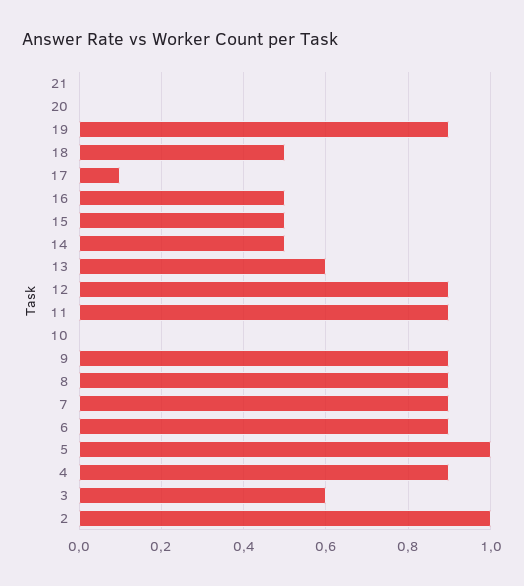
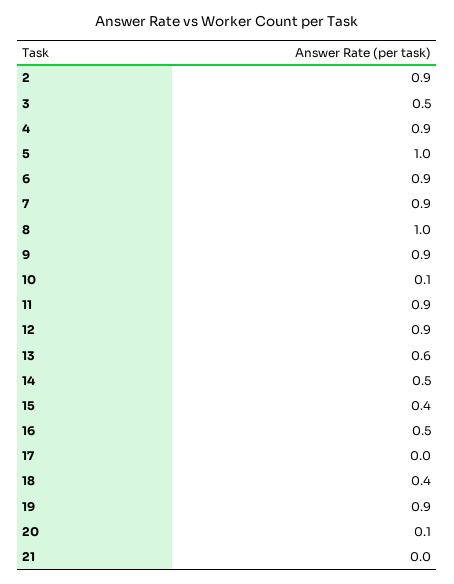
  {
    "21": 0,
-   "20": 0,
+   "20": 0.1,
    "19": 0.9,
-   "18": 0.5,
+   "18": 0.4,
-   "17": 0.1,
+   "17": 0,
    "16": 0.5,
-   "15": 0.5,
+   "15": 0.4,
    "14": 0.5,
    "13": 0.6,
    "12": 0.9,
    "11": 0.9,
-   "10": 0,
+   "10": 0.1,
    "9": 0.9,
-   "8": 0.9,
+   "8": 1,
    "7": 0.9,
    "6": 0.9,
    "5": 1,
    "4": 0.9,
-   "3": 0.6,
+   "3": 0.5,
-   "2": 1
+   "2": 0.9
  }

